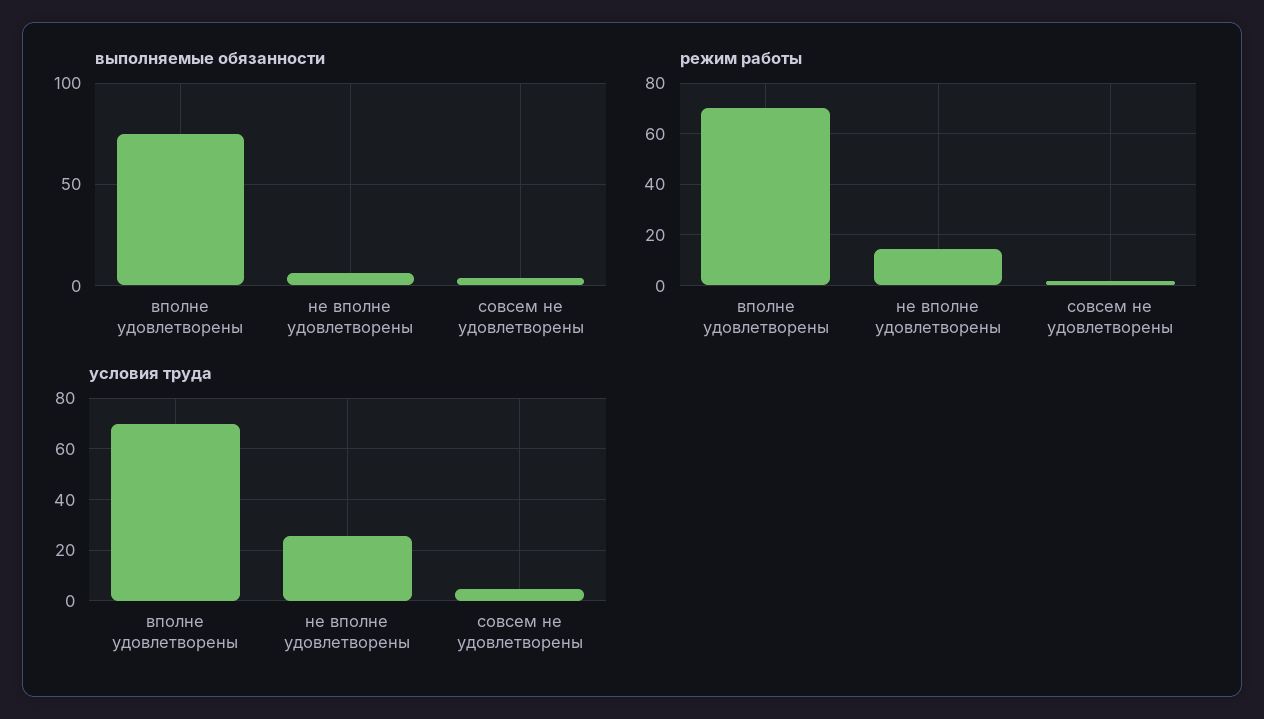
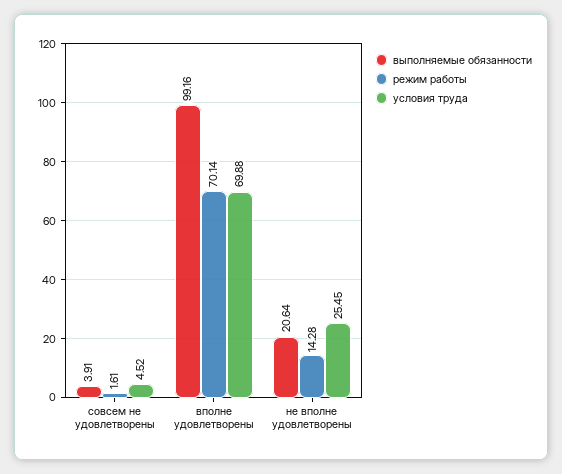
  {
    "выполняемые обязанности": {
-     "вполне удовлетворены": 75,
+     "вполне удовлетворены": 99.16,
-     "не вполне удовлетворены": 5,
+     "не вполне удовлетворены": 20.64,
      "совсем не удовлетворены": 3.91
    },
    "режим работы": {
      "вполне удовлетворены": 70.14,
      "не вполне удовлетворены": 14.28,
      "совсем не удовлетворены": 1.61
    },
    "условия труда": {
      "вполне удовлетворены": 69.88,
      "не вполне удовлетворены": 25.45,
      "совсем не удовлетворены": 4.52
    }
  }

